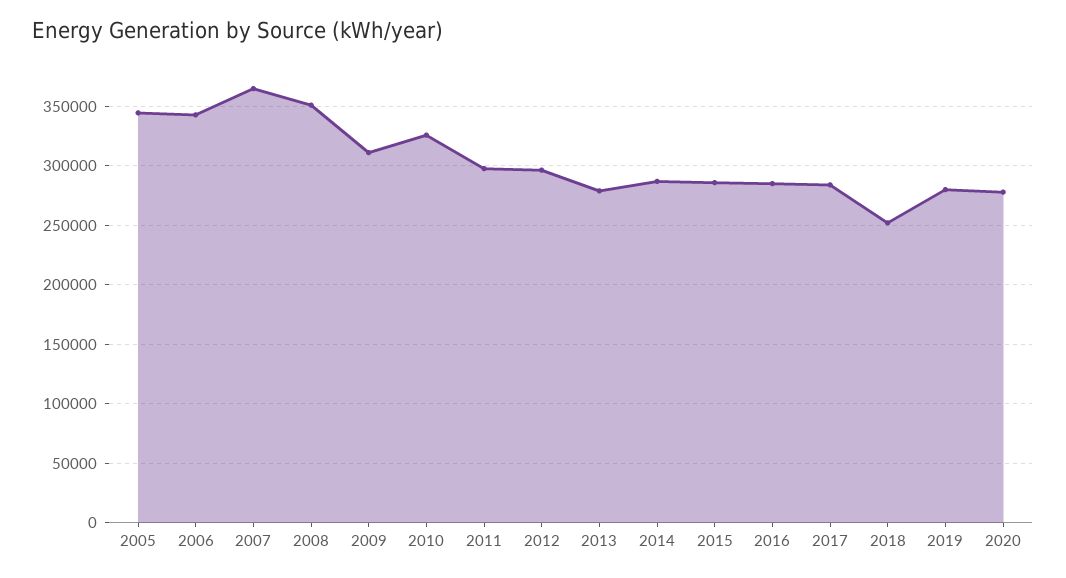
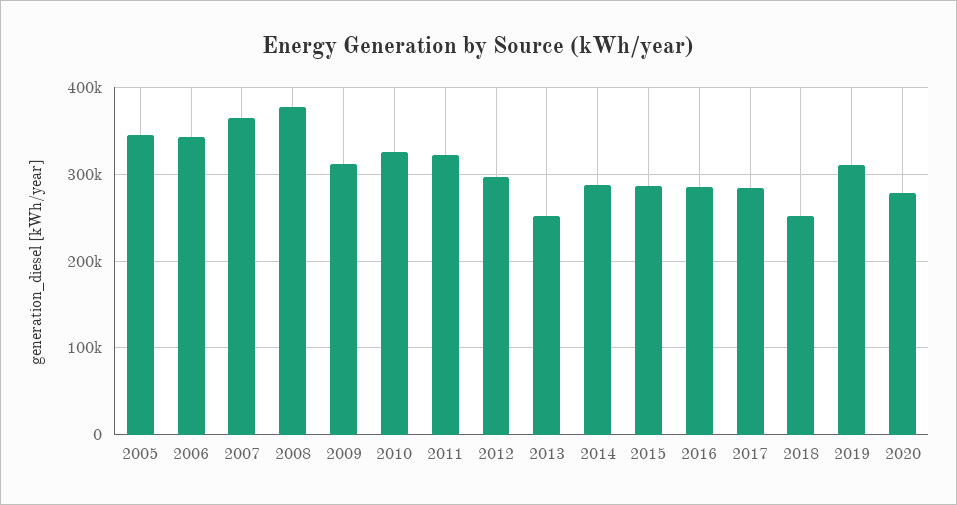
  {
    "2005": 340000,
    "2006": 340000,
    "2007": 360000,
-   "2008": 350000,
+   "2008": 380000,
    "2009": 310000,
    "2010": 330000,
-   "2011": 300000,
+   "2011": 320000,
    "2012": 300000,
-   "2013": 280000,
+   "2013": 250000,
    "2014": 290000,
    "2015": 290000,
    "2016": 290000,
    "2017": 280000,
    "2018": 250000,
-   "2019": 280000,
+   "2019": 310000,
    "2020": 280000
  }

